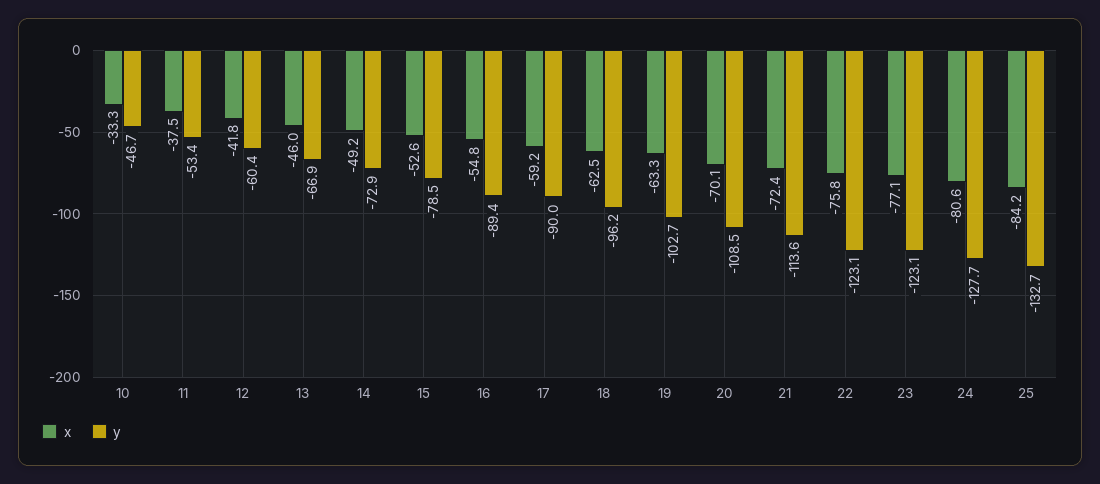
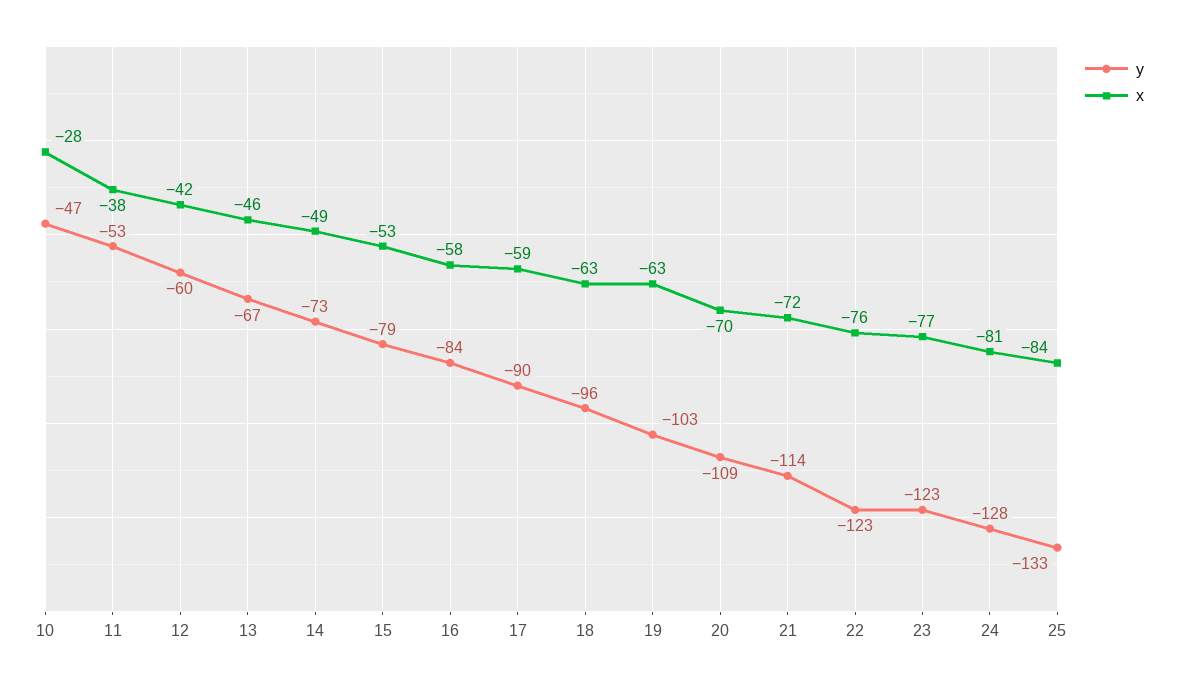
  {
    "x": {
-     "10": -33.3,
+     "10": -28,
      "11": -37.5,
      "12": -41.8,
      "13": -46,
      "14": -49.2,
      "15": -52.6,
-     "16": -54.8,
+     "16": -58,
      "17": -59.2,
      "18": -62.5,
      "19": -63.3,
      "20": -70.1,
      "21": -72.4,
      "22": -75.8,
      "23": -77.1,
      "24": -80.6,
      "25": -84.2
    },
    "y": {
      "10": -46.7,
      "11": -53.4,
      "12": -60.4,
      "13": -66.9,
      "14": -72.9,
      "15": -78.5,
-     "16": -89.4,
+     "16": -84,
      "17": -90,
      "18": -96.2,
      "19": -102.7,
      "20": -108.5,
      "21": -113.6,
      "22": -123.1,
      "23": -123.1,
      "24": -127.7,
      "25": -132.7
    }
  }

